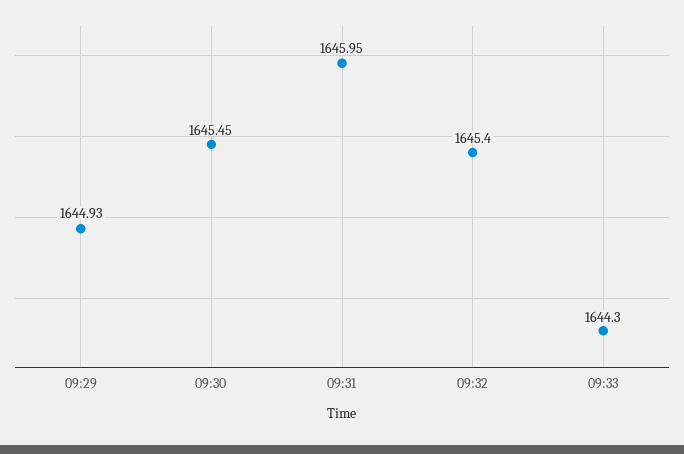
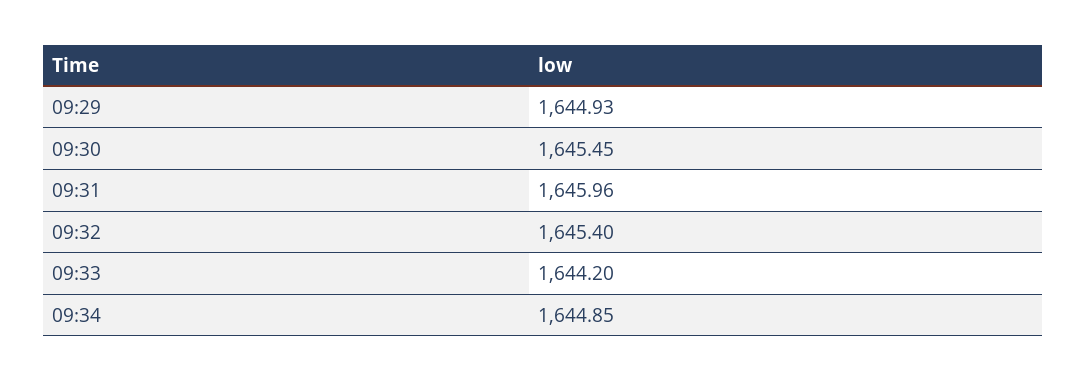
  {
    "09:29": 1644.93,
    "09:30": 1645.45,
-   "09:31": 1645.95,
+   "09:31": 1645.96,
    "09:32": 1645.4,
-   "09:33": 1644.3
+   "09:33": 1644.2,
+   "09:34": 1644.85
  }

